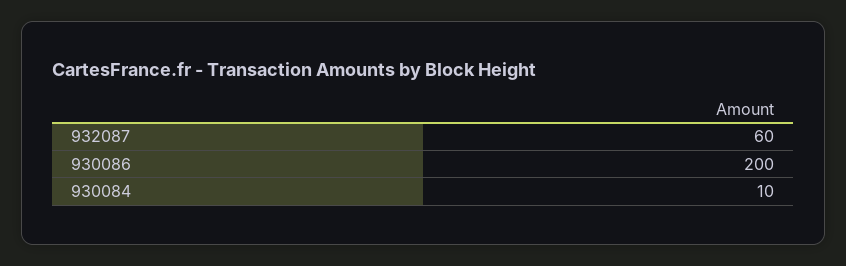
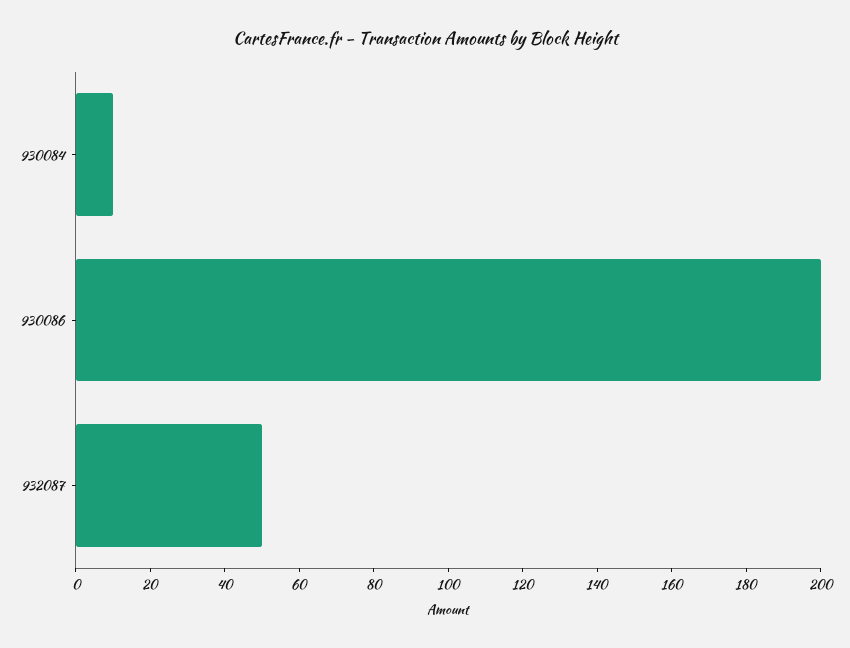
  {
-   "932087": 60,
+   "932087": 50,
    "930086": 200,
    "930084": 10
  }

